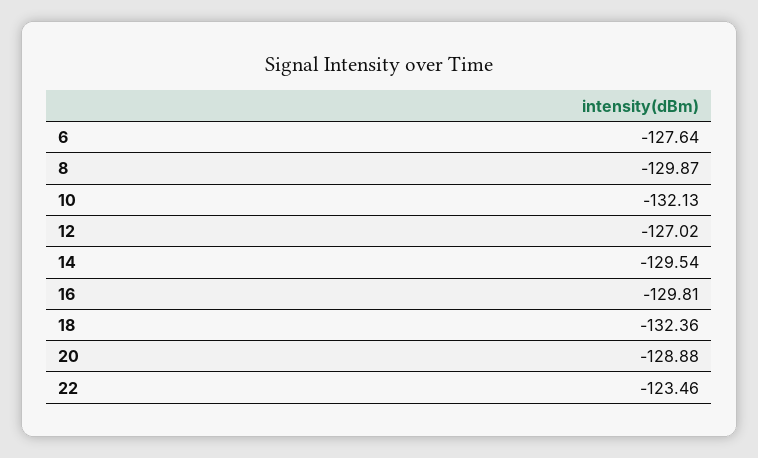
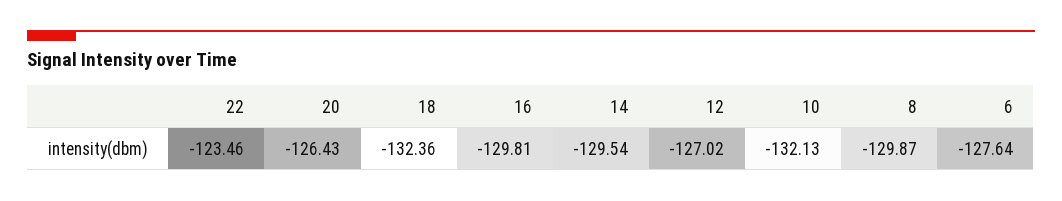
  {
    "6": -127.64,
    "8": -129.87,
    "10": -132.13,
    "12": -127.02,
    "14": -129.54,
    "16": -129.81,
    "18": -132.36,
-   "20": -128.88,
+   "20": -126.43,
    "22": -123.46
  }

